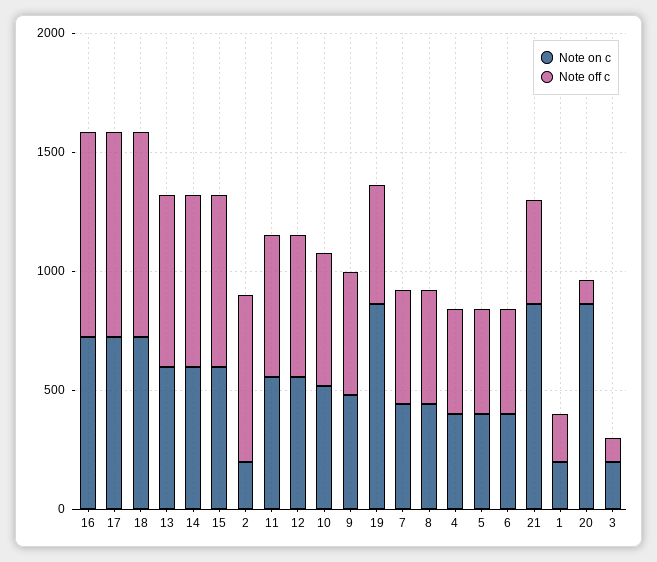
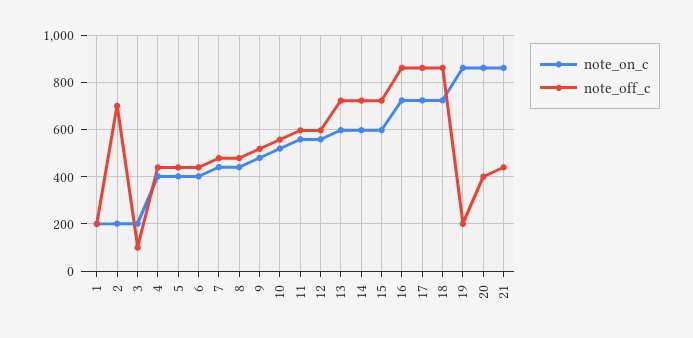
  {
    "Note on c": {
      "16": 700,
      "17": 700,
      "18": 700,
      "13": 600,
      "14": 600,
      "15": 600,
      "2": 200,
      "11": 550,
      "12": 550,
      "10": 500,
      "9": 500,
      "19": 850,
      "7": 450,
      "8": 450,
      "4": 400,
      "5": 400,
      "6": 400,
      "21": 850,
      "1": 200,
      "20": 850,
      "3": 200
    },
    "Note off c": {
      "16": 850,
      "17": 850,
      "18": 850,
      "13": 700,
      "14": 700,
      "15": 700,
      "2": 700,
      "11": 600,
      "12": 600,
      "10": 550,
      "9": 500,
-     "19": 500,
+     "19": 200,
      "7": 500,
      "8": 500,
      "4": 450,
      "5": 450,
      "6": 450,
      "21": 450,
      "1": 200,
-     "20": 100,
+     "20": 400,
      "3": 100
    }
  }

